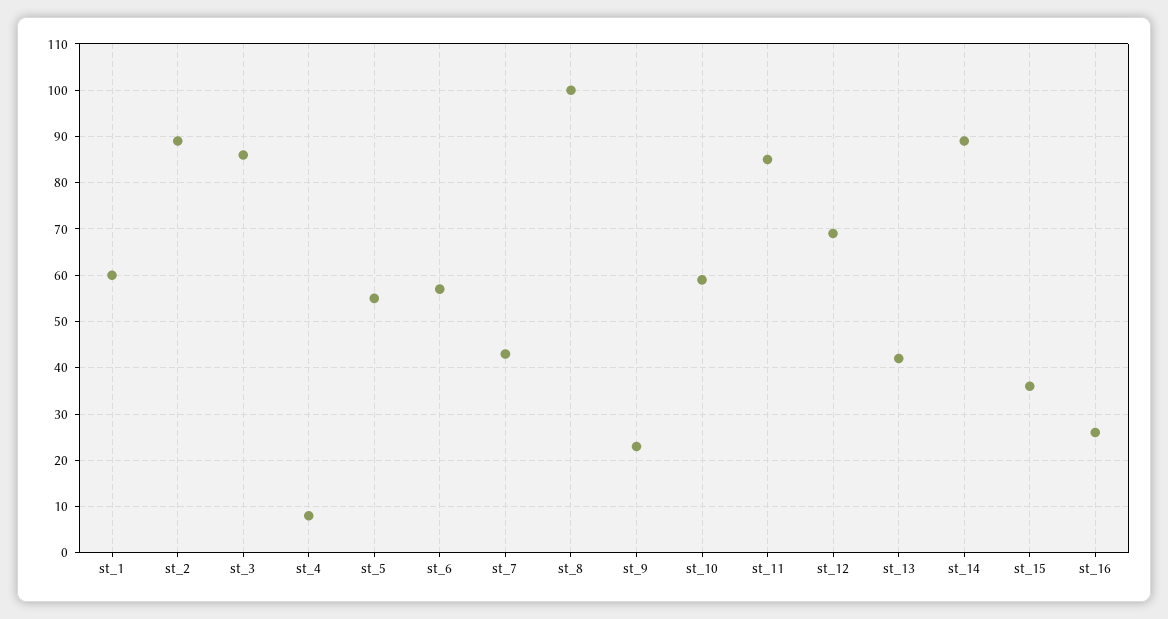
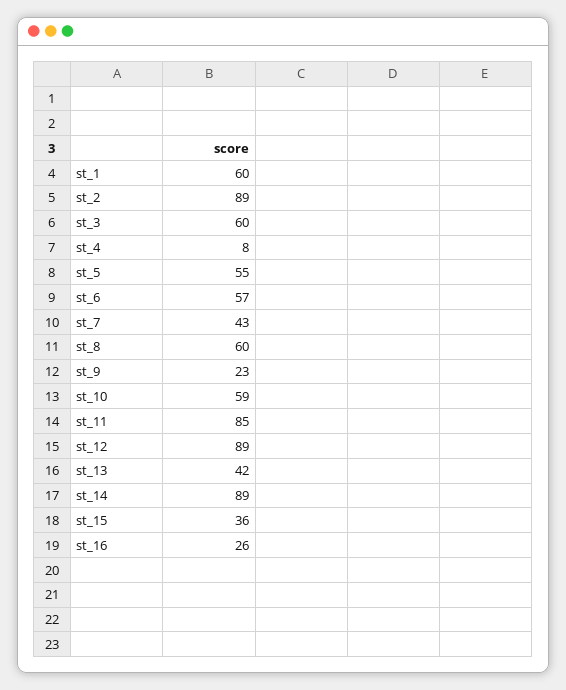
  {
    "st_1": 60,
    "st_2": 89,
-   "st_3": 85,
+   "st_3": 60,
    "st_4": 8,
    "st_5": 55,
    "st_6": 57,
    "st_7": 43,
-   "st_8": 100,
+   "st_8": 60,
    "st_9": 23,
    "st_10": 59,
    "st_11": 85,
-   "st_12": 70,
+   "st_12": 89,
    "st_13": 42,
    "st_14": 89,
    "st_15": 36,
    "st_16": 26
  }

